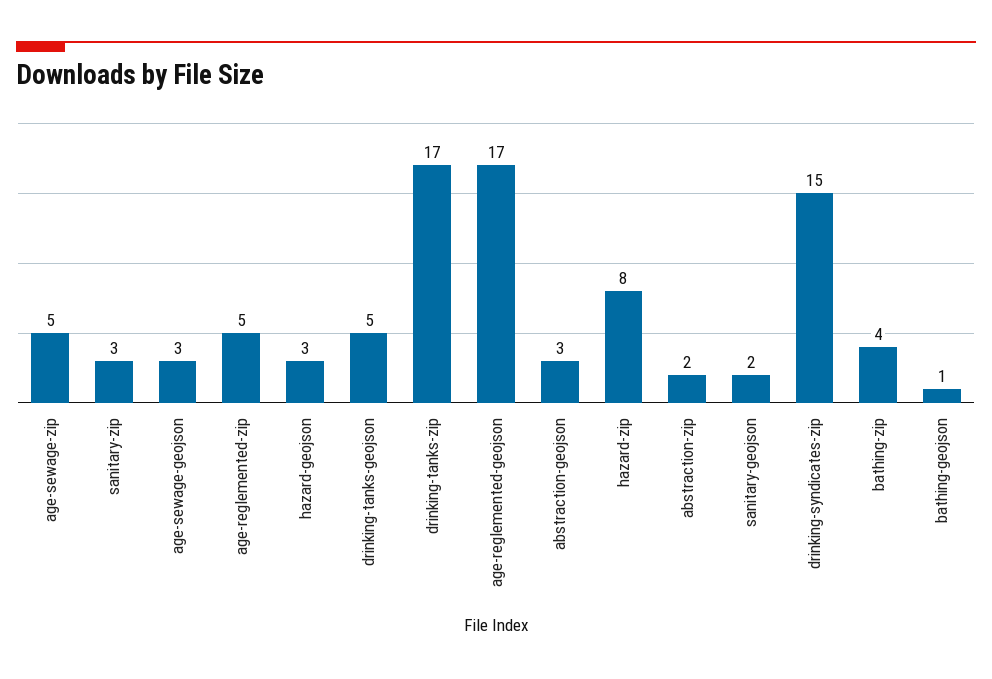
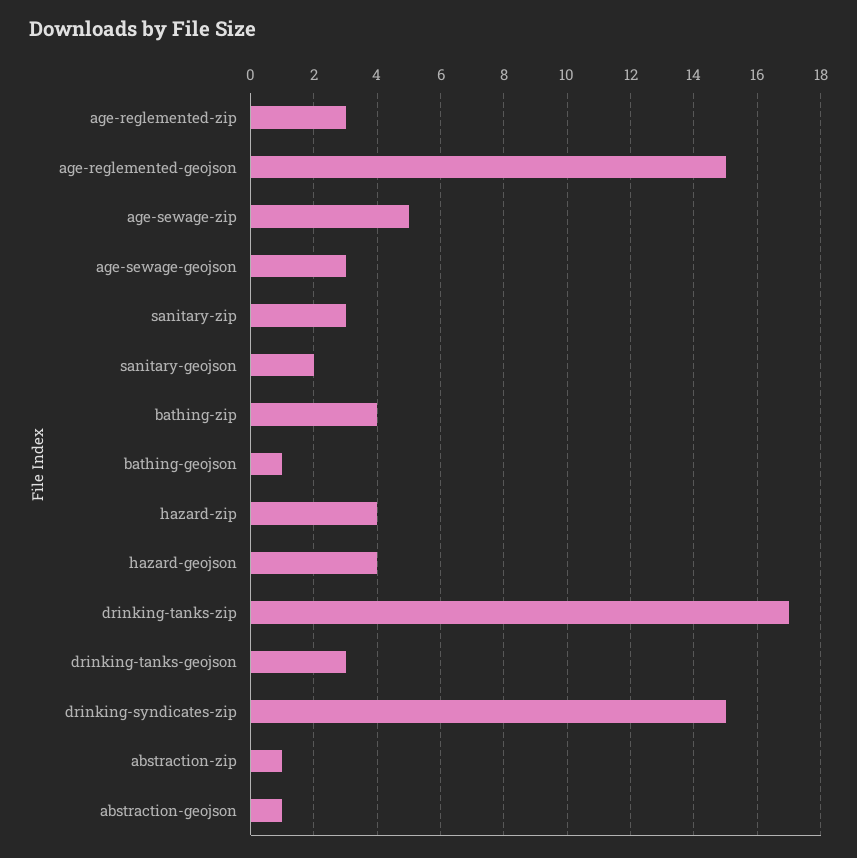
  {
    "age-sewage-zip": 5,
    "sanitary-zip": 3,
    "age-sewage-geojson": 3,
-   "age-reglemented-zip": 5,
+   "age-reglemented-zip": 3,
-   "hazard-geojson": 3,
+   "hazard-geojson": 4,
-   "drinking-tanks-geojson": 5,
+   "drinking-tanks-geojson": 3,
    "drinking-tanks-zip": 17,
-   "age-reglemented-geojson": 17,
+   "age-reglemented-geojson": 15,
-   "abstraction-geojson": 3,
+   "abstraction-geojson": 1,
-   "hazard-zip": 8,
+   "hazard-zip": 4,
-   "abstraction-zip": 2,
+   "abstraction-zip": 1,
    "sanitary-geojson": 2,
    "drinking-syndicates-zip": 15,
    "bathing-zip": 4,
    "bathing-geojson": 1
  }

